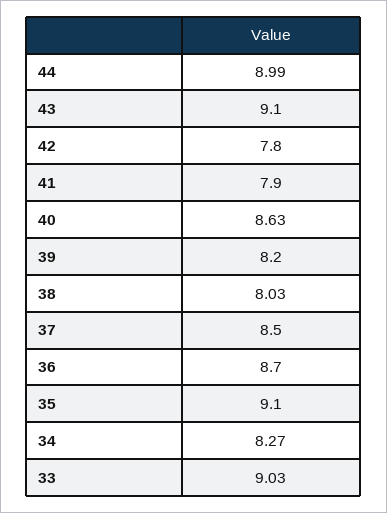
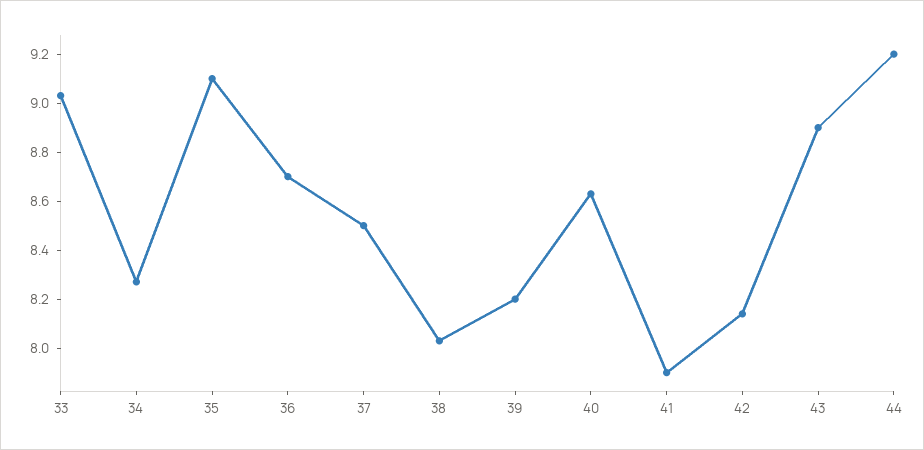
  {
-   "44": 8.99,
+   "44": 9.2,
-   "43": 9.1,
+   "43": 8.9,
-   "42": 7.8,
+   "42": 8.15,
    "41": 7.9,
    "40": 8.63,
    "39": 8.2,
    "38": 8.03,
    "37": 8.5,
    "36": 8.7,
    "35": 9.1,
    "34": 8.27,
    "33": 9.03
  }

